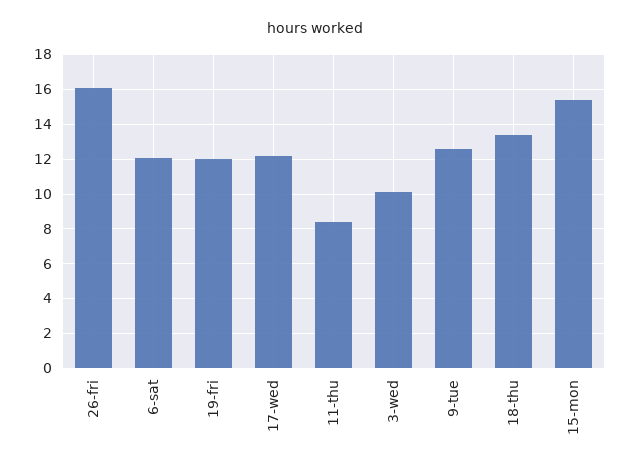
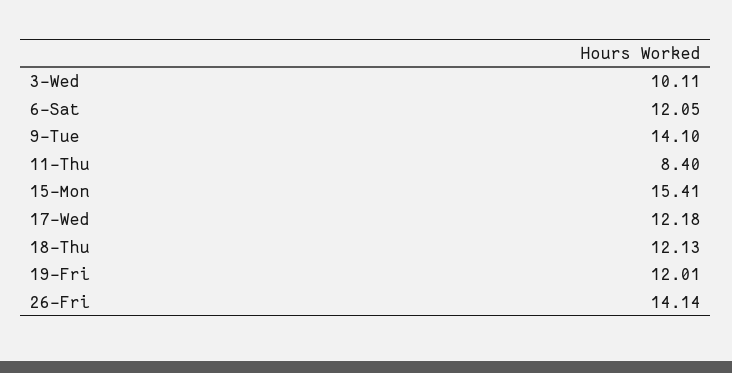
  {
-   "26-fri": 16,
+   "26-fri": 14.14,
    "6-sat": 12.05,
    "19-fri": 12.01,
    "17-wed": 12.18,
    "11-thu": 8.4,
    "3-wed": 10.11,
-   "9-tue": 12.5,
+   "9-tue": 14.1,
-   "18-thu": 13.5,
+   "18-thu": 12.13,
    "15-mon": 15.41
  }

